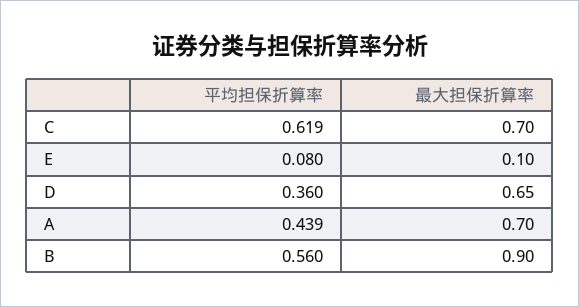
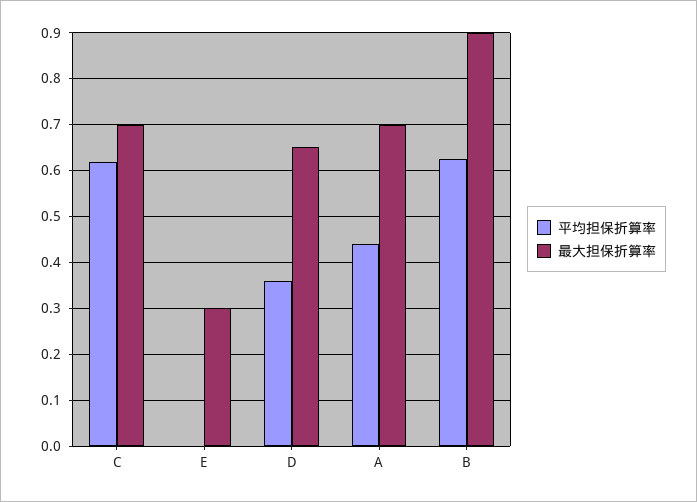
  {
    "平均担保折算率": {
      "C": 0.619,
-     "E": 0.08,
+     "E": 0,
      "D": 0.36,
      "A": 0.439,
-     "B": 0.56
+     "B": 0.62
    },
    "最大担保折算率": {
      "C": 0.7,
-     "E": 0.1,
+     "E": 0.3,
      "D": 0.65,
      "A": 0.7,
      "B": 0.9
    }
  }

